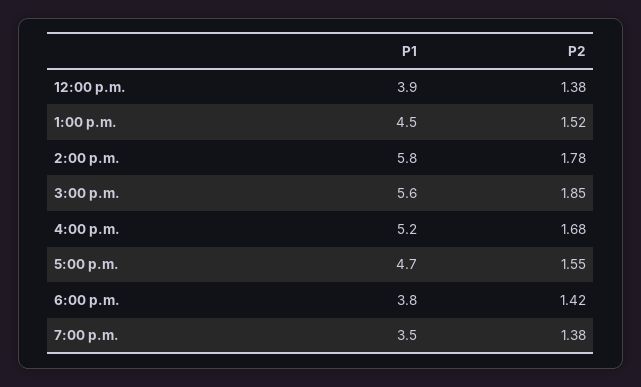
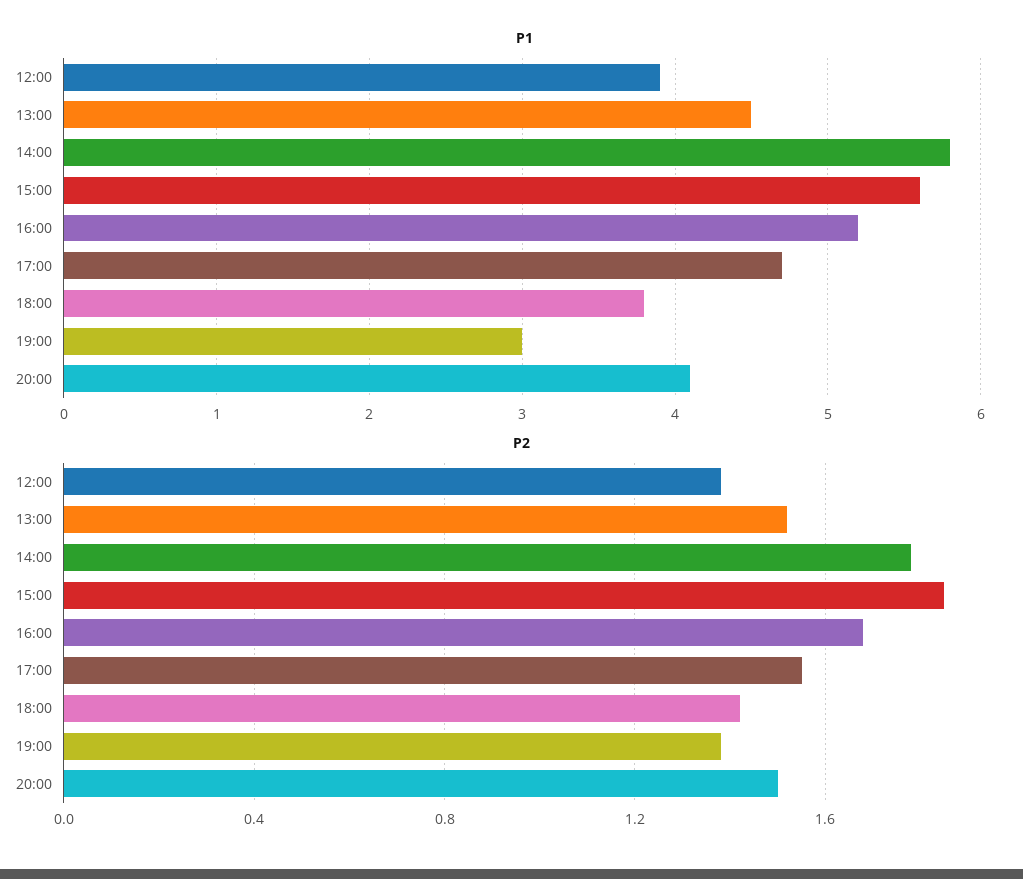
  {
    "P1": {
      "12:00 p.m.": 3.9,
      "1:00 p.m.": 4.5,
      "2:00 p.m.": 5.8,
      "3:00 p.m.": 5.6,
      "4:00 p.m.": 5.2,
      "5:00 p.m.": 4.7,
      "6:00 p.m.": 3.8,
-     "7:00 p.m.": 3.5
+     "7:00 p.m.": 3,
+     "20:00": 4.1
    },
    "P2": {
      "12:00 p.m.": 1.38,
      "1:00 p.m.": 1.52,
      "2:00 p.m.": 1.78,
      "3:00 p.m.": 1.85,
      "4:00 p.m.": 1.68,
      "5:00 p.m.": 1.55,
      "6:00 p.m.": 1.42,
-     "7:00 p.m.": 1.38
+     "7:00 p.m.": 1.38,
+     "20:00": 1.5
    }
  }

